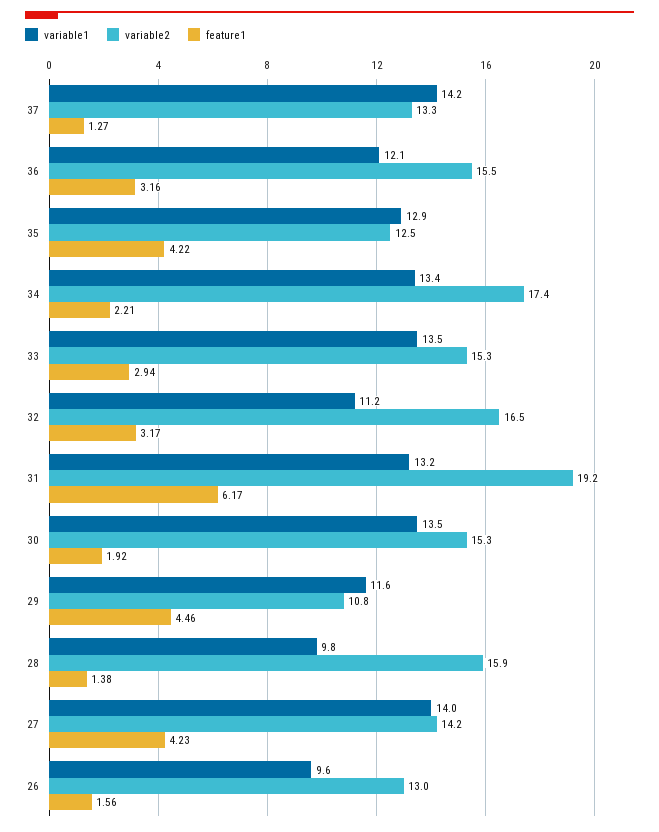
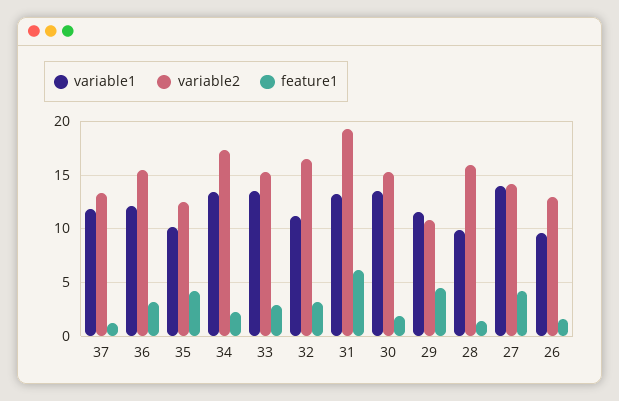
  {
    "variable1": {
-     "37": 14.2,
+     "37": 12,
      "36": 12.1,
-     "35": 12.9,
+     "35": 10,
      "34": 13.4,
      "33": 13.5,
      "32": 11.2,
      "31": 13.2,
      "30": 13.5,
      "29": 11.6,
      "28": 9.8,
      "27": 14,
      "26": 9.6
    },
    "variable2": {
      "37": 13.3,
      "36": 15.5,
      "35": 12.5,
      "34": 17.4,
      "33": 15.3,
      "32": 16.5,
      "31": 19.2,
      "30": 15.3,
      "29": 10.8,
      "28": 15.9,
      "27": 14.2,
      "26": 13
    },
    "feature1": {
      "37": 1.27,
      "36": 3.16,
      "35": 4.22,
      "34": 2.21,
      "33": 2.94,
      "32": 3.17,
      "31": 6.17,
      "30": 1.92,
      "29": 4.46,
      "28": 1.38,
      "27": 4.23,
      "26": 1.56
    }
  }

